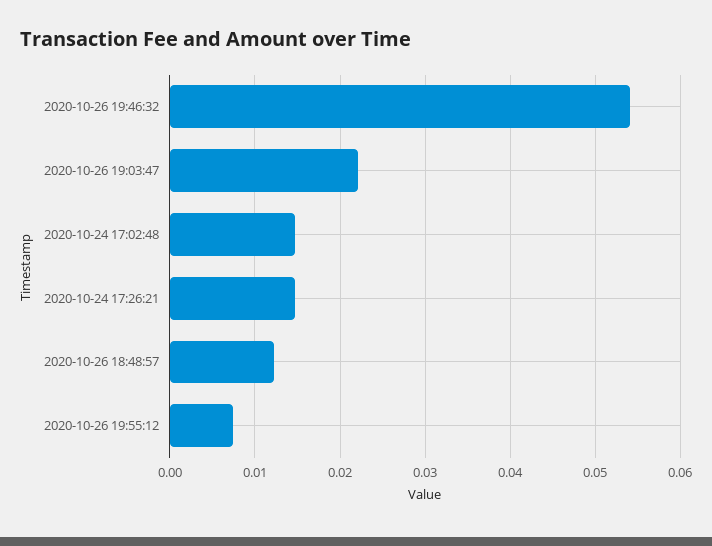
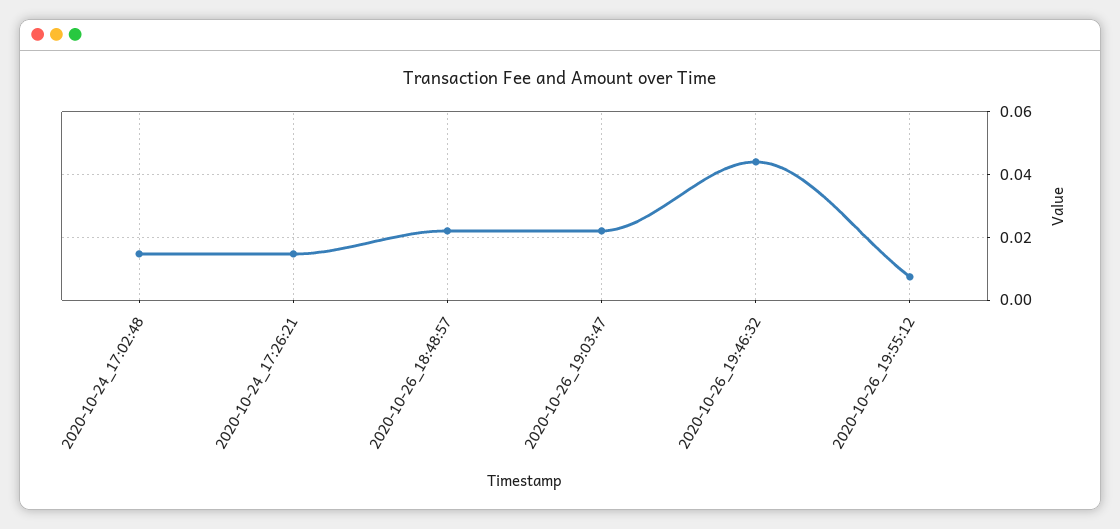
  {
-   "2020-10-26 19:46:32": 0.054,
+   "2020-10-26 19:46:32": 0.044,
    "2020-10-26 19:03:47": 0.022,
    "2020-10-24 17:02:48": 0.015,
    "2020-10-24 17:26:21": 0.015,
-   "2020-10-26 18:48:57": 0.012,
+   "2020-10-26 18:48:57": 0.022,
    "2020-10-26 19:55:12": 0.007
  }

